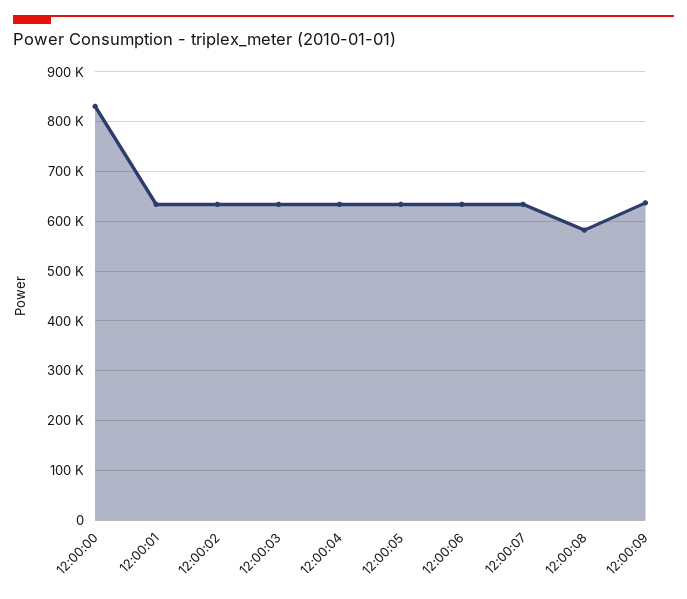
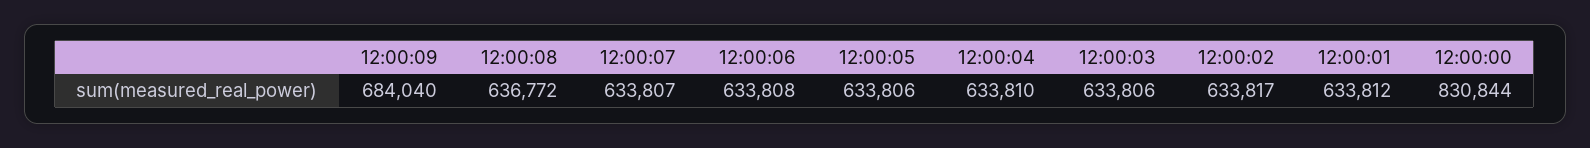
  {
    "12:00:00": 830844,
    "12:00:01": 633812,
    "12:00:02": 633817,
    "12:00:03": 633806,
    "12:00:04": 633810,
    "12:00:05": 633806,
    "12:00:06": 633808,
    "12:00:07": 633807,
-   "12:00:08": 580000,
+   "12:00:08": 636772,
-   "12:00:09": 640000
+   "12:00:09": 684040
  }

